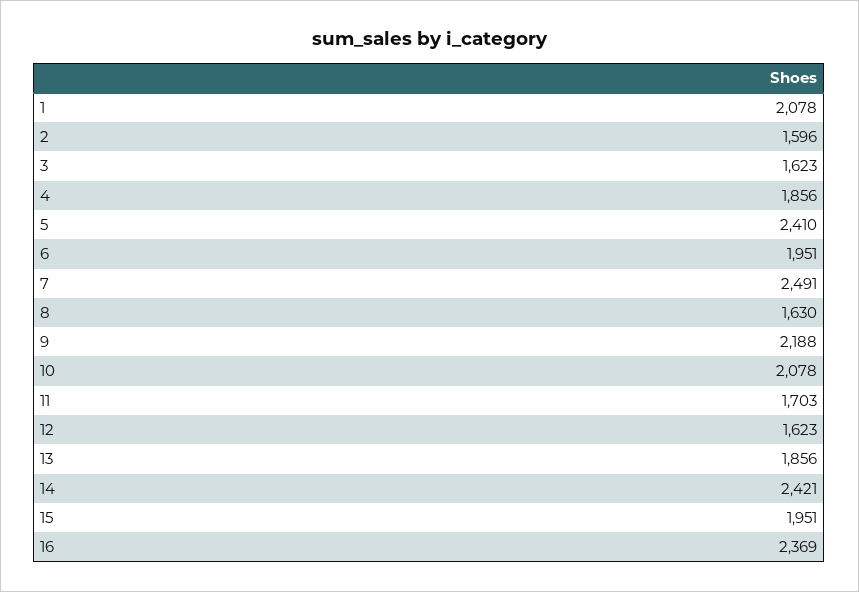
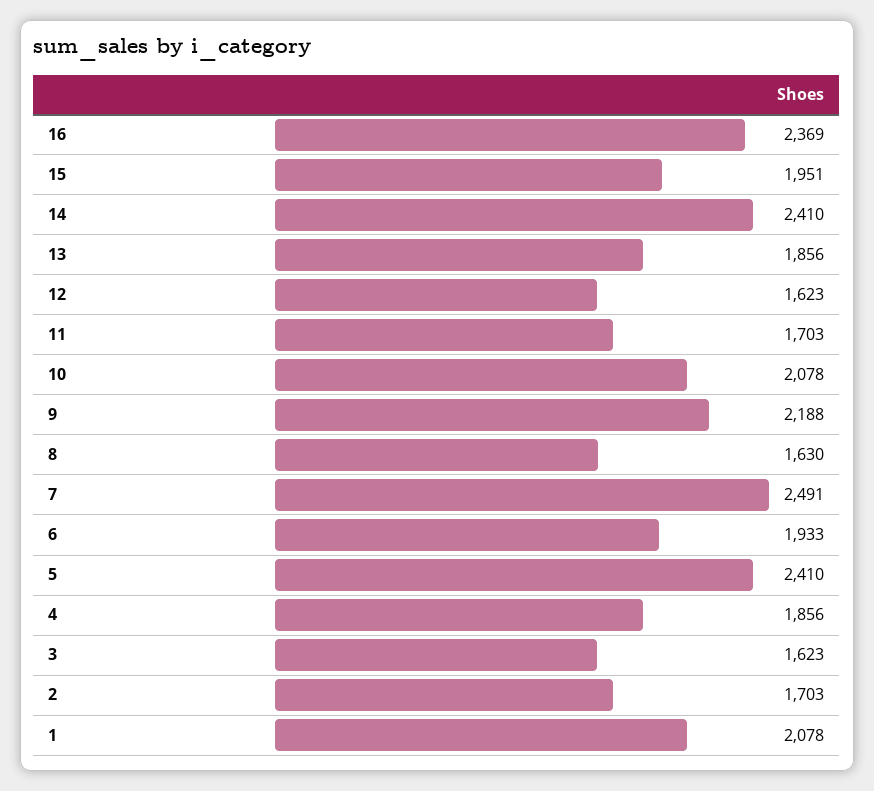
  {
    "1": 2078,
-   "2": 1596,
+   "2": 1703,
    "3": 1623,
    "4": 1856,
    "5": 2410,
-   "6": 1951,
+   "6": 1933,
    "7": 2491,
    "8": 1630,
    "9": 2188,
    "10": 2078,
    "11": 1703,
    "12": 1623,
    "13": 1856,
-   "14": 2421,
+   "14": 2410,
    "15": 1951,
    "16": 2369
  }

